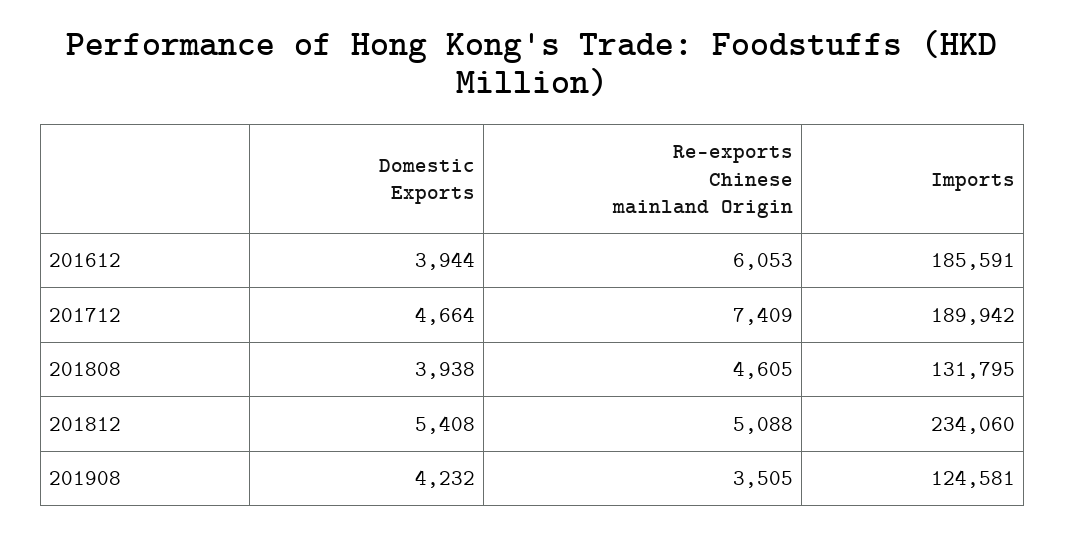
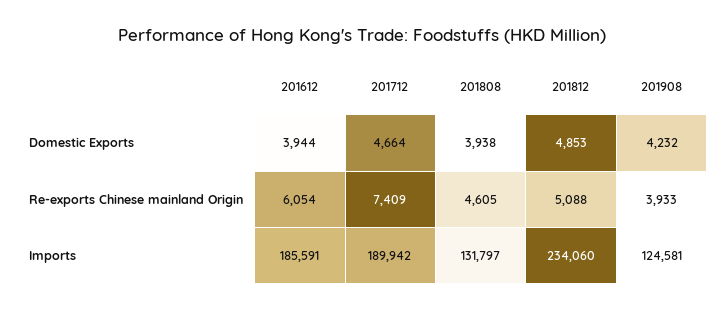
  {
    "Domestic Exports": {
      "201612": 3944,
      "201712": 4664,
      "201808": 3938,
-     "201812": 5408,
+     "201812": 4853,
      "201908": 4232
    },
    "Re-exports Chinese mainland Origin": {
-     "201612": 6053,
+     "201612": 6054,
      "201712": 7409,
      "201808": 4605,
      "201812": 5088,
-     "201908": 3505
+     "201908": 3933
    },
    "Imports": {
      "201612": 185591,
      "201712": 189942,
-     "201808": 131795,
+     "201808": 131797,
      "201812": 234060,
      "201908": 124581
    }
  }

